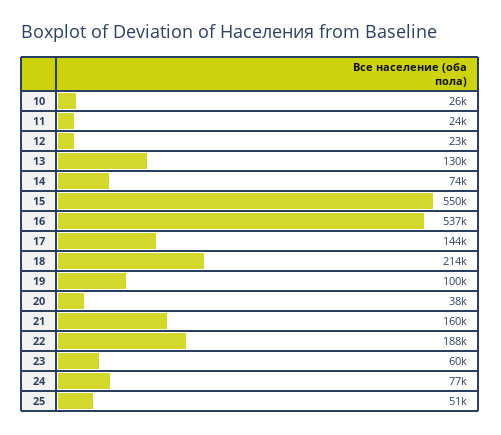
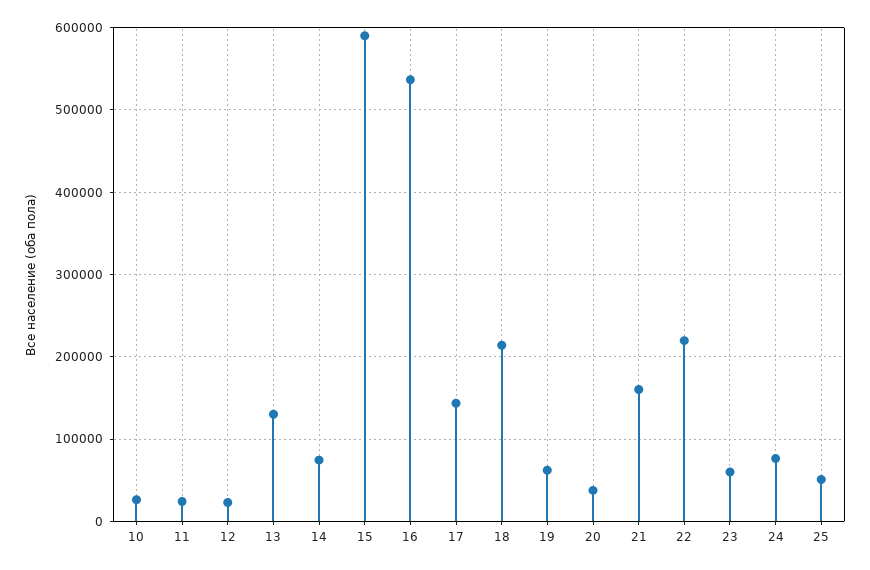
  {
    "10": 26000,
    "11": 24000,
    "12": 23000,
    "13": 130000,
    "14": 74000,
-   "15": 550000,
+   "15": 590000,
    "16": 537000,
    "17": 144000,
    "18": 214000,
-   "19": 100000,
+   "19": 60000,
    "20": 38000,
    "21": 160000,
-   "22": 188000,
+   "22": 220000,
    "23": 60000,
    "24": 77000,
    "25": 51000
  }

